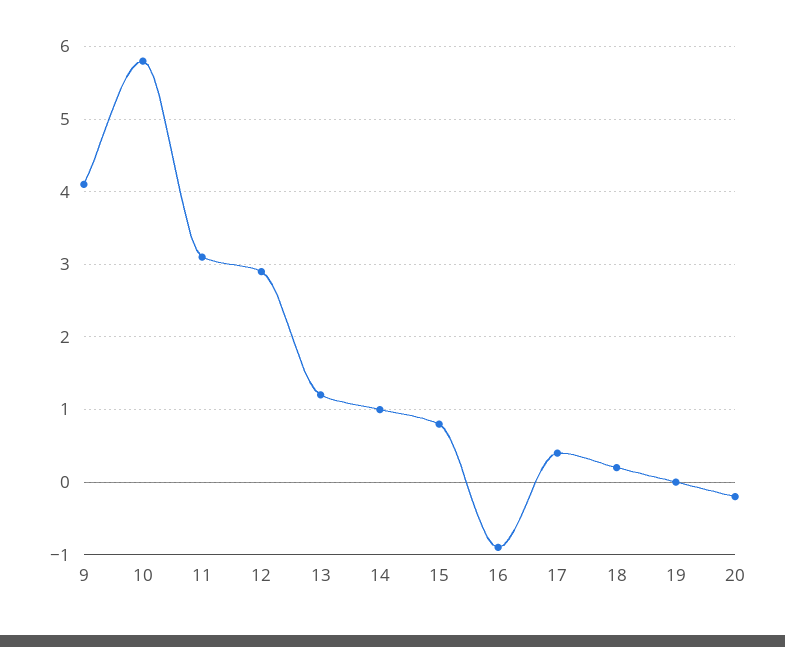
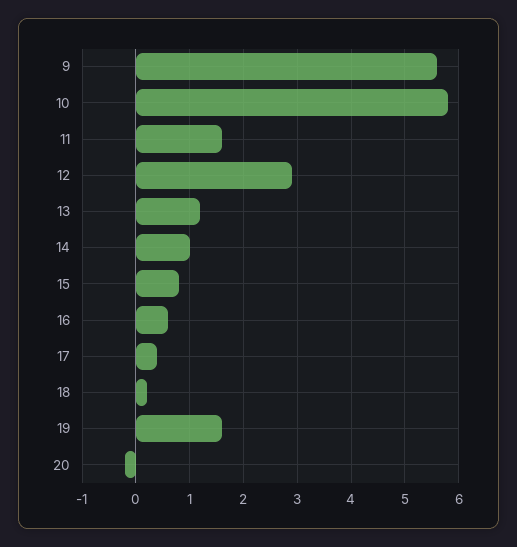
  {
-   "9": 4.1,
+   "9": 5.5,
    "10": 5.8,
-   "11": 3.1,
+   "11": 1.5,
    "12": 2.9,
    "13": 1.2,
    "14": 1,
    "15": 0.8,
-   "16": -0.9,
+   "16": 0.5,
    "17": 0.4,
    "18": 0.2,
-   "19": 0,
+   "19": 1.5,
    "20": -0.2
  }

